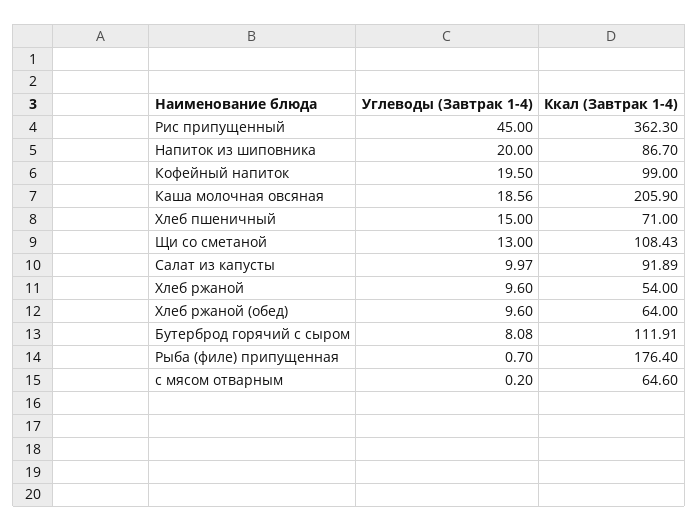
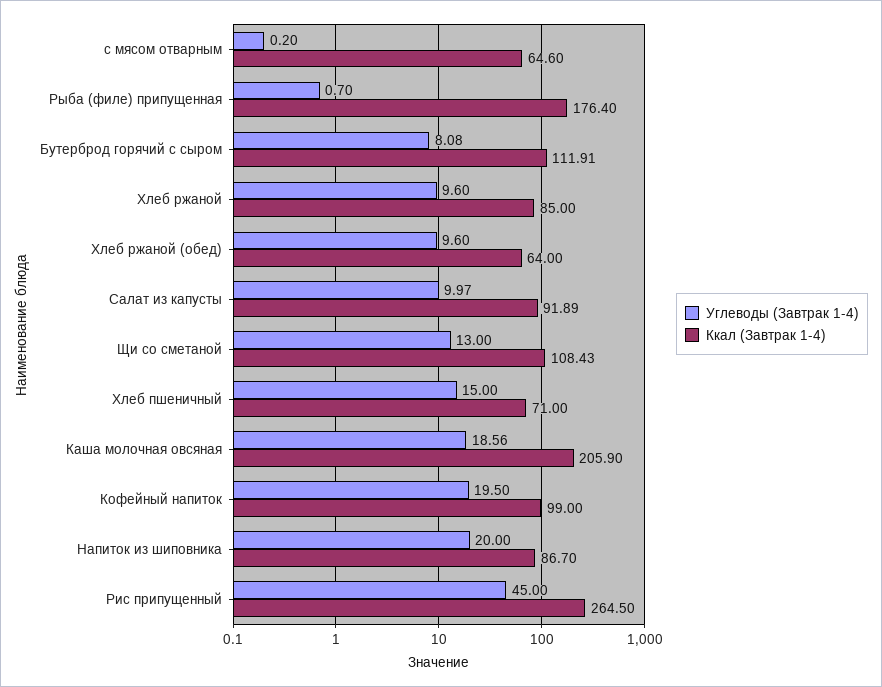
  {
    "Углеводы (Завтрак 1-4)": {
      "Рис припущенный": 45,
      "Напиток из шиповника": 20,
      "Кофейный напиток": 19.5,
      "Каша молочная овсяная": 18.56,
      "Хлеб пшеничный": 15,
      "Щи со сметаной": 13,
      "Салат из капусты": 9.97,
      "Хлеб ржаной": 9.6,
      "Хлеб ржаной (обед)": 9.6,
      "Бутерброд горячий с сыром": 8.08,
      "Рыба (филе) припущенная": 0.7,
      "с мясом отварным": 0.2
    },
    "Ккал (Завтрак 1-4)": {
-     "Рис припущенный": 362.3,
+     "Рис припущенный": 264.5,
      "Напиток из шиповника": 86.7,
      "Кофейный напиток": 99,
      "Каша молочная овсяная": 205.9,
      "Хлеб пшеничный": 71,
      "Щи со сметаной": 108.43,
      "Салат из капусты": 91.89,
-     "Хлеб ржаной": 54,
+     "Хлеб ржаной": 85,
      "Хлеб ржаной (обед)": 64,
      "Бутерброд горячий с сыром": 111.91,
      "Рыба (филе) припущенная": 176.4,
      "с мясом отварным": 64.6
    }
  }

